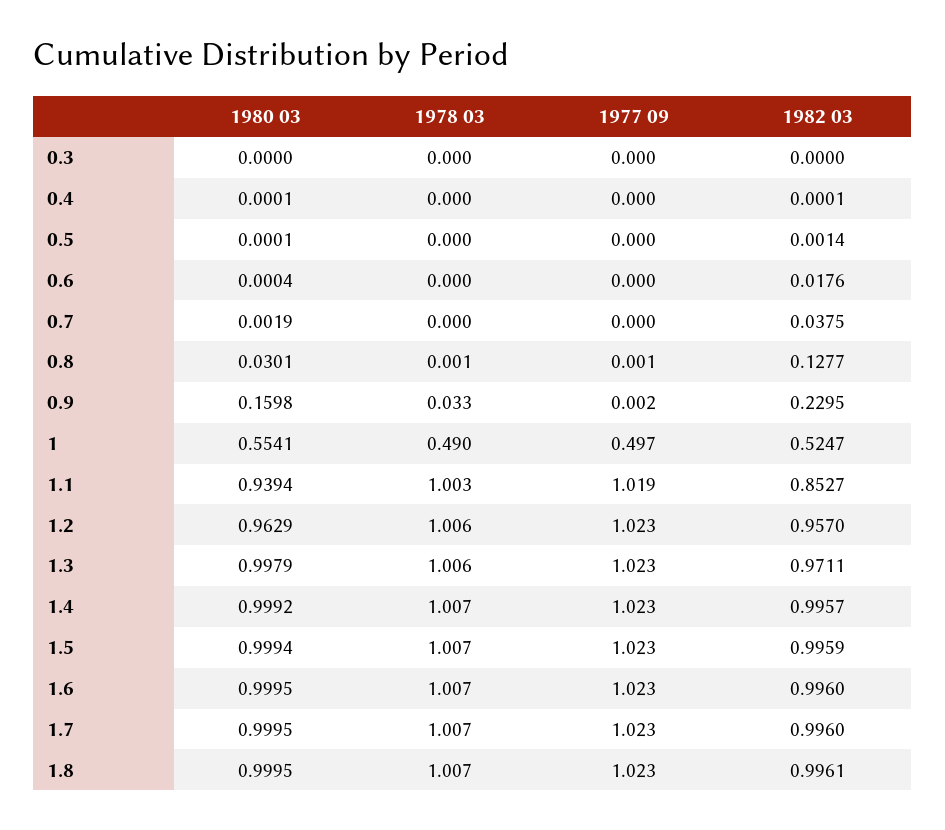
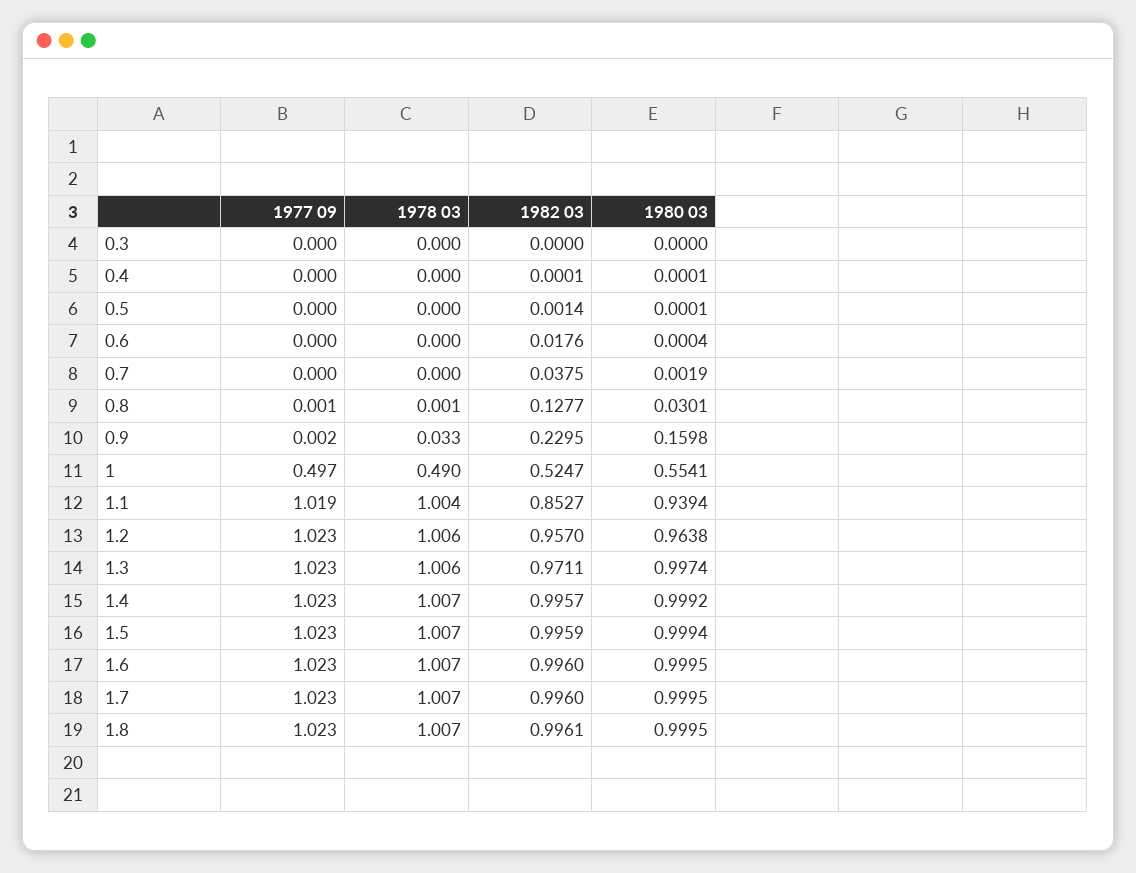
  {
    "1980 03": {
      "0.3": 0,
      "0.4": 0.0001,
      "0.5": 0.0001,
      "0.6": 0.0004,
      "0.7": 0.0019,
      "0.8": 0.0301,
      "0.9": 0.1598,
      "1": 0.5541,
      "1.1": 0.9394,
-     "1.2": 0.9629,
+     "1.2": 0.9638,
-     "1.3": 0.9979,
+     "1.3": 0.9974,
      "1.4": 0.9992,
      "1.5": 0.9994,
      "1.6": 0.9995,
      "1.7": 0.9995,
      "1.8": 0.9995
    },
    "1978 03": {
      "0.3": 0,
      "0.4": 0,
      "0.5": 0,
      "0.6": 0,
      "0.7": 0,
      "0.8": 0.001,
      "0.9": 0.033,
      "1": 0.49,
-     "1.1": 1.003,
+     "1.1": 1.004,
      "1.2": 1.006,
      "1.3": 1.006,
      "1.4": 1.007,
      "1.5": 1.007,
      "1.6": 1.007,
      "1.7": 1.007,
      "1.8": 1.007
    },
    "1977 09": {
      "0.3": 0,
      "0.4": 0,
      "0.5": 0,
      "0.6": 0,
      "0.7": 0,
      "0.8": 0.001,
      "0.9": 0.002,
      "1": 0.497,
      "1.1": 1.019,
      "1.2": 1.023,
      "1.3": 1.023,
      "1.4": 1.023,
      "1.5": 1.023,
      "1.6": 1.023,
      "1.7": 1.023,
      "1.8": 1.023
    },
    "1982 03": {
      "0.3": 0,
      "0.4": 0.0001,
      "0.5": 0.0014,
      "0.6": 0.0176,
      "0.7": 0.0375,
      "0.8": 0.1277,
      "0.9": 0.2295,
      "1": 0.5247,
      "1.1": 0.8527,
      "1.2": 0.957,
      "1.3": 0.9711,
      "1.4": 0.9957,
      "1.5": 0.9959,
      "1.6": 0.996,
      "1.7": 0.996,
      "1.8": 0.9961
    }
  }

